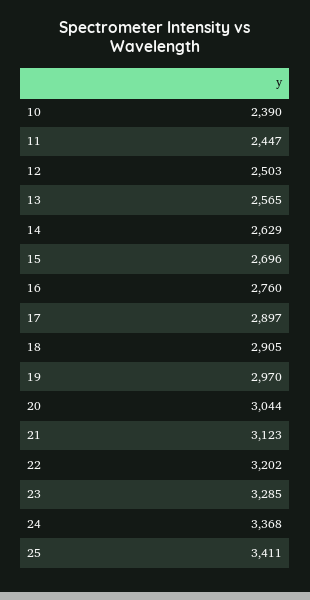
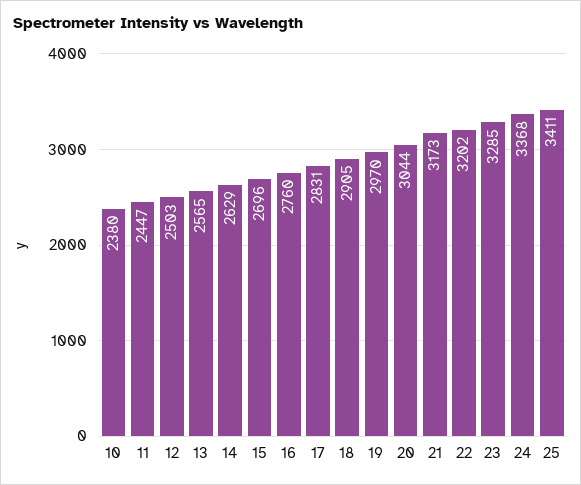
  {
-   "10": 2390,
+   "10": 2380,
    "11": 2447,
    "12": 2503,
    "13": 2565,
    "14": 2629,
    "15": 2696,
    "16": 2760,
-   "17": 2897,
+   "17": 2831,
    "18": 2905,
    "19": 2970,
    "20": 3044,
-   "21": 3123,
+   "21": 3173,
    "22": 3202,
    "23": 3285,
    "24": 3368,
    "25": 3411
  }

